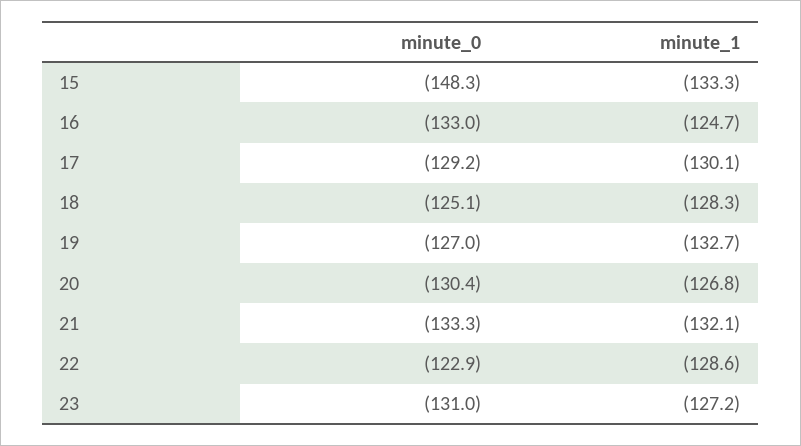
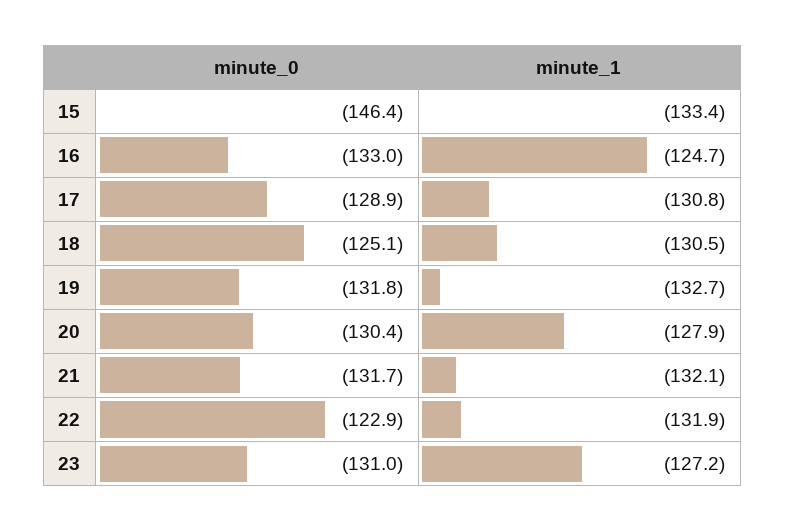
  {
    "minute_0": {
-     "15": -148.3,
+     "15": -146.4,
      "16": -133,
-     "17": -129.2,
+     "17": -128.9,
      "18": -125.1,
-     "19": -127,
+     "19": -131.8,
      "20": -130.4,
-     "21": -133.3,
+     "21": -131.7,
      "22": -122.9,
      "23": -131
    },
    "minute_1": {
-     "15": -133.3,
+     "15": -133.4,
      "16": -124.7,
-     "17": -130.1,
+     "17": -130.8,
-     "18": -128.3,
+     "18": -130.5,
      "19": -132.7,
-     "20": -126.8,
+     "20": -127.9,
      "21": -132.1,
-     "22": -128.6,
+     "22": -131.9,
      "23": -127.2
    }
  }

